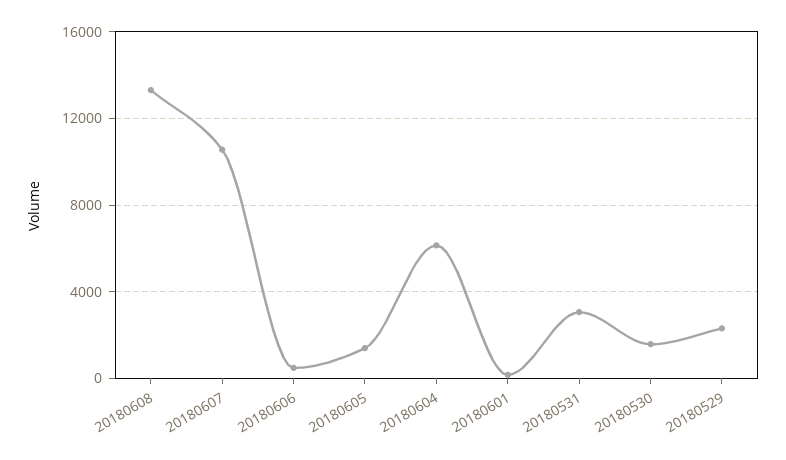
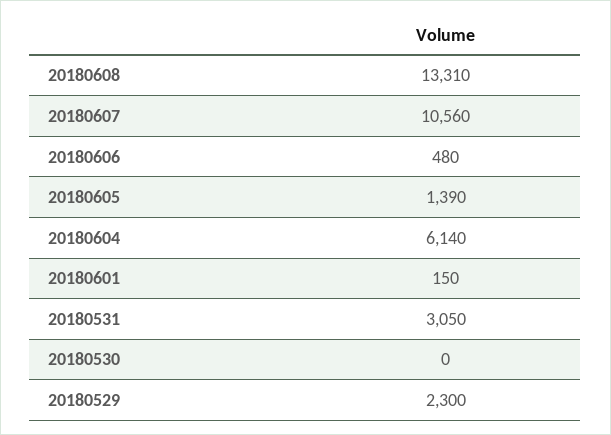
  {
    "20180608": 13310,
    "20180607": 10560,
    "20180606": 480,
    "20180605": 1390,
    "20180604": 6140,
    "20180601": 150,
    "20180531": 3050,
-   "20180530": 1500,
+   "20180530": 0,
    "20180529": 2300
  }

